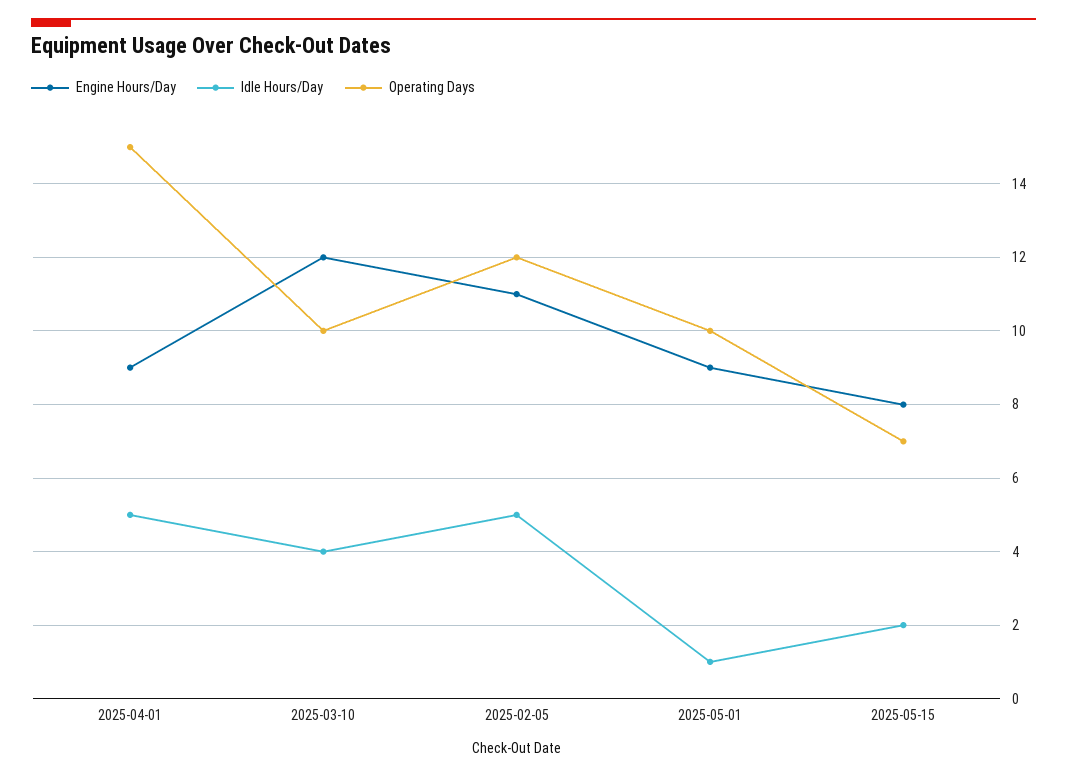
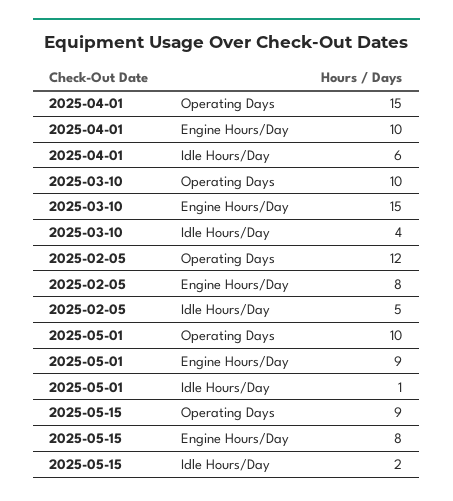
  {
    "Engine Hours/Day": {
-     "2025-04-01": 9,
+     "2025-04-01": 10,
-     "2025-03-10": 12,
+     "2025-03-10": 15,
-     "2025-02-05": 11,
+     "2025-02-05": 8,
      "2025-05-01": 9,
      "2025-05-15": 8
    },
    "Idle Hours/Day": {
-     "2025-04-01": 5,
+     "2025-04-01": 6,
      "2025-03-10": 4,
      "2025-02-05": 5,
      "2025-05-01": 1,
      "2025-05-15": 2
    },
    "Operating Days": {
      "2025-04-01": 15,
      "2025-03-10": 10,
      "2025-02-05": 12,
      "2025-05-01": 10,
-     "2025-05-15": 7
+     "2025-05-15": 9
    }
  }

